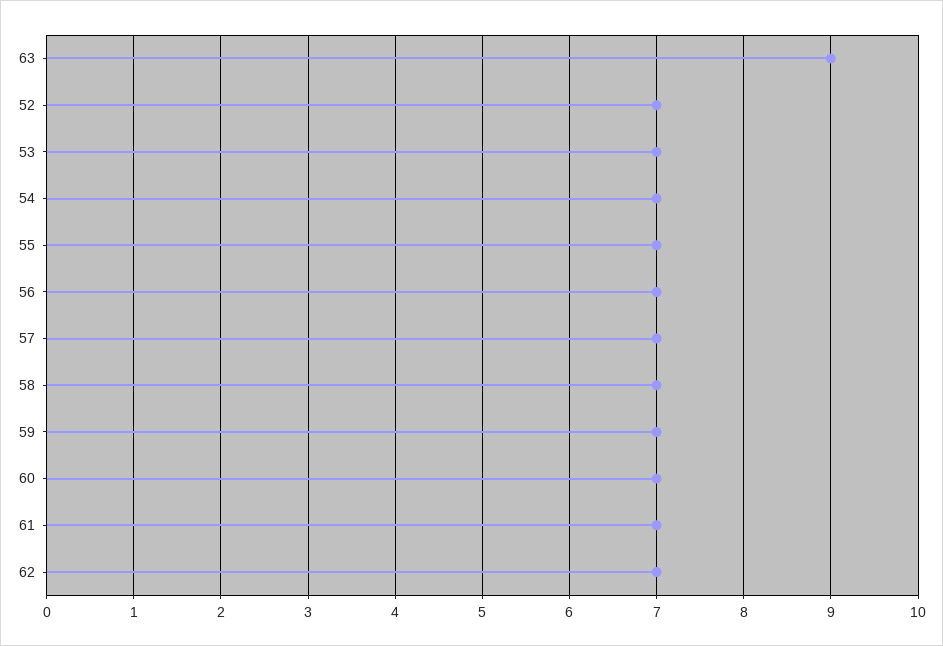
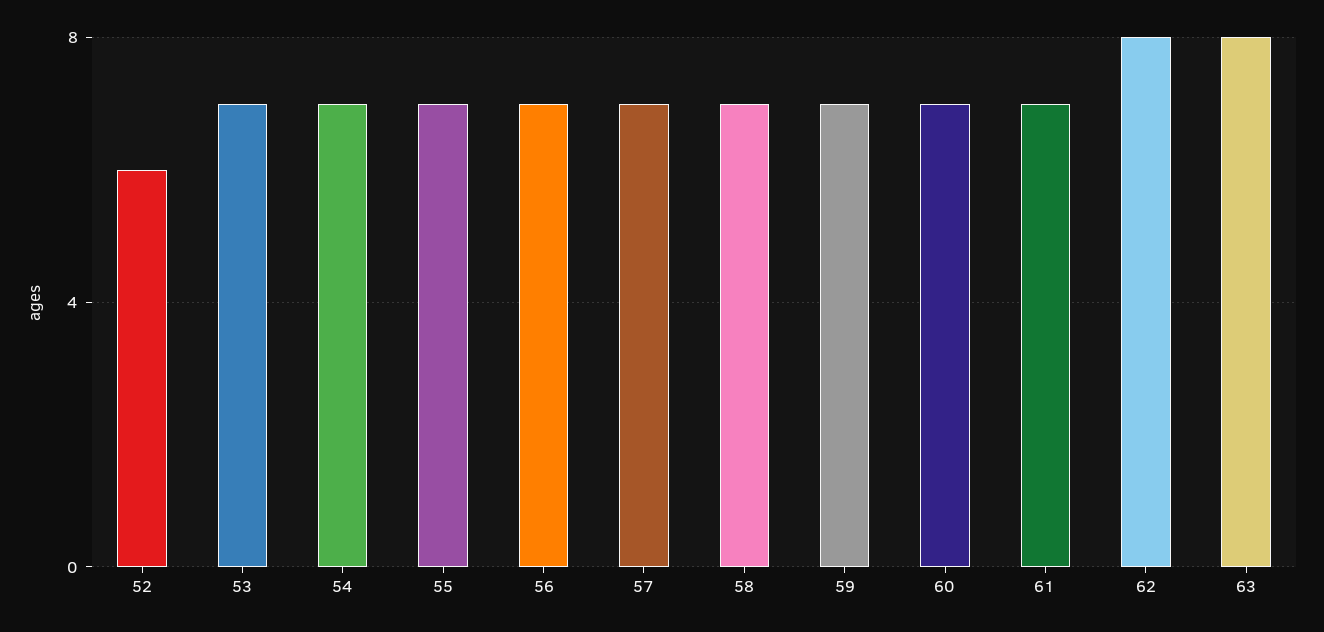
  {
-   "63": 9,
+   "63": 8,
-   "52": 7,
+   "52": 6,
    "53": 7,
    "54": 7,
    "55": 7,
    "56": 7,
    "57": 7,
    "58": 7,
    "59": 7,
    "60": 7,
    "61": 7,
-   "62": 7
+   "62": 8
  }

